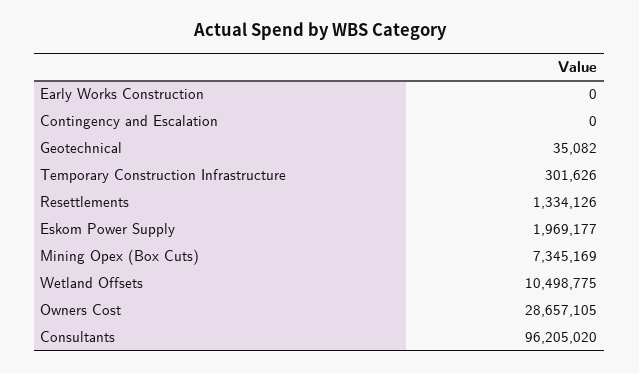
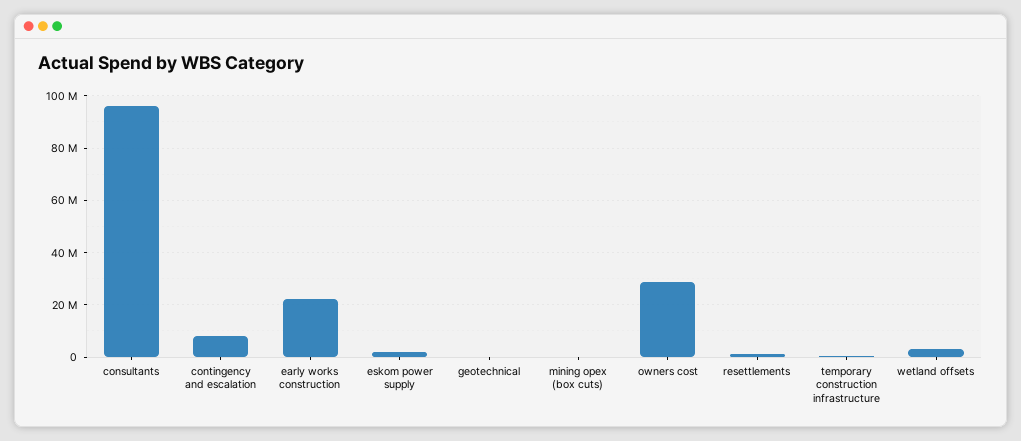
  {
-   "Early Works Construction": 0,
+   "Early Works Construction": 22500000,
-   "Contingency and Escalation": 0,
+   "Contingency and Escalation": 7500000,
    "Geotechnical": 35082,
    "Temporary Construction Infrastructure": 301626,
    "Resettlements": 1334126,
    "Eskom Power Supply": 1969177,
-   "Mining Opex (Box Cuts)": 7345169,
+   "Mining Opex (Box Cuts)": 0,
-   "Wetland Offsets": 10498775,
+   "Wetland Offsets": 2500000,
    "Owners Cost": 28657105,
    "Consultants": 96205020
  }

